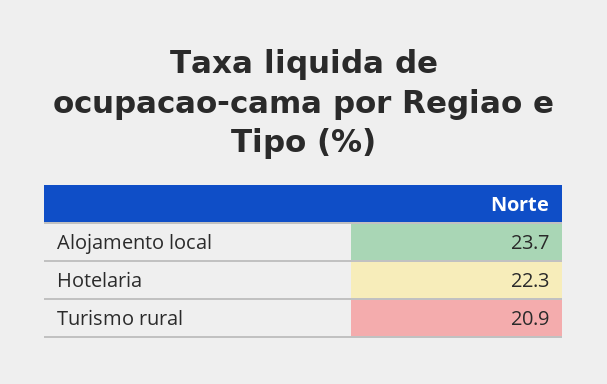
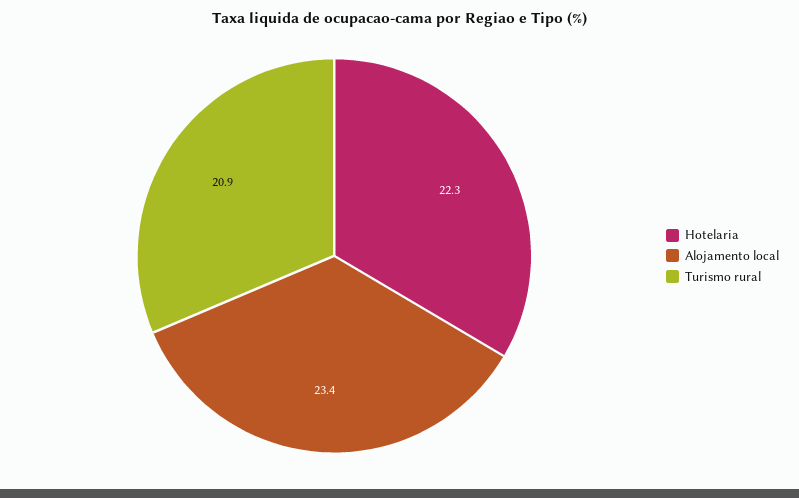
  {
-   "Alojamento local": 23.7,
+   "Alojamento local": 23.4,
    "Hotelaria": 22.3,
    "Turismo rural": 20.9
  }

